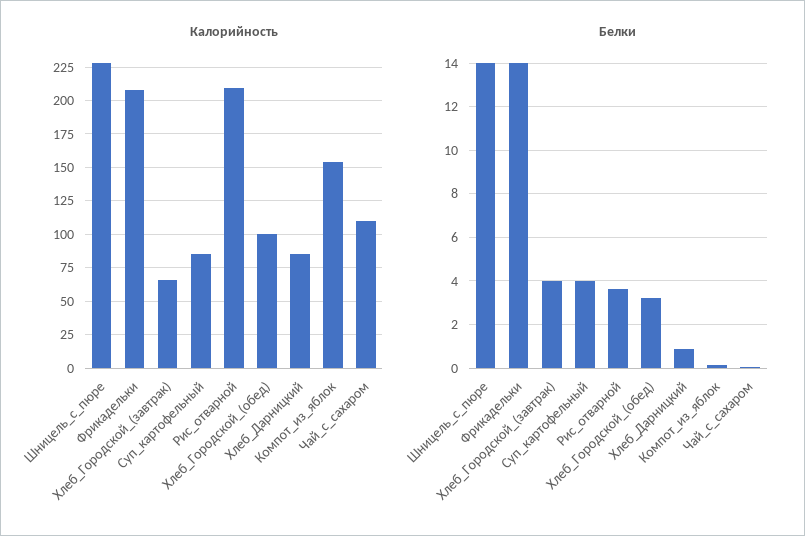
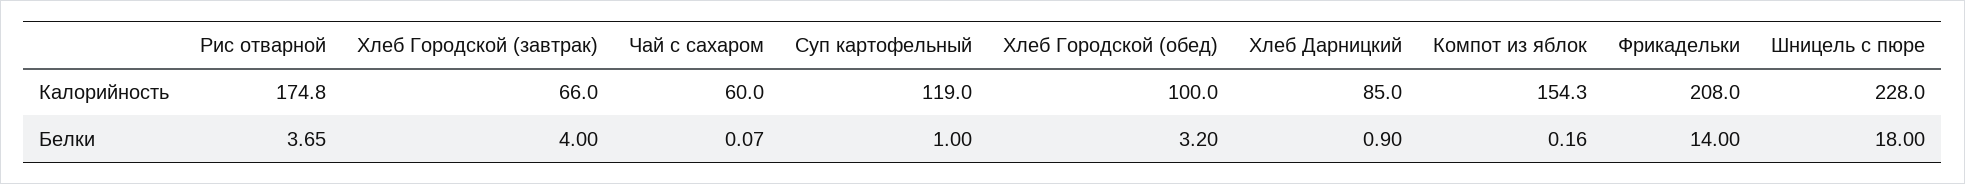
  {
    "Калорийность": {
      "Шницель_с_пюре": 228,
      "Фрикадельки": 208,
      "Хлеб_Городской_(завтрак)": 66,
-     "Суп_картофельный": 85,
+     "Суп_картофельный": 119,
-     "Рис_отварной": 210,
+     "Рис_отварной": 174.8,
      "Хлеб_Городской_(обед)": 100,
      "Хлеб_Дарницкий": 85,
      "Компот_из_яблок": 154.3,
-     "Чай_с_сахаром": 110
+     "Чай_с_сахаром": 60
    },
    "Белки": {
-     "Шницель_с_пюре": 14,
+     "Шницель_с_пюре": 18,
      "Фрикадельки": 14,
      "Хлеб_Городской_(завтрак)": 4,
-     "Суп_картофельный": 4,
+     "Суп_картофельный": 1,
      "Рис_отварной": 3.65,
      "Хлеб_Городской_(обед)": 3.2,
      "Хлеб_Дарницкий": 0.9,
      "Компот_из_яблок": 0.16,
      "Чай_с_сахаром": 0.07
    }
  }

